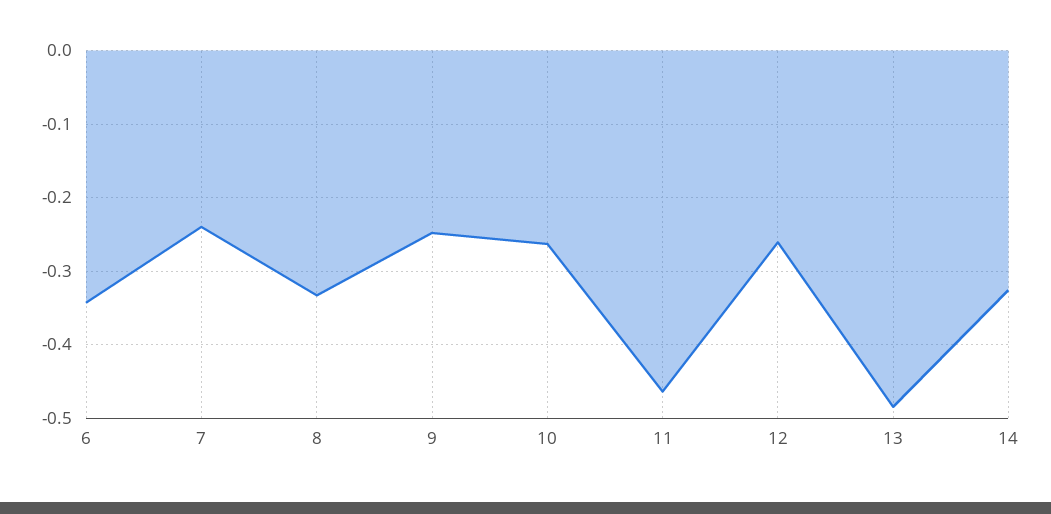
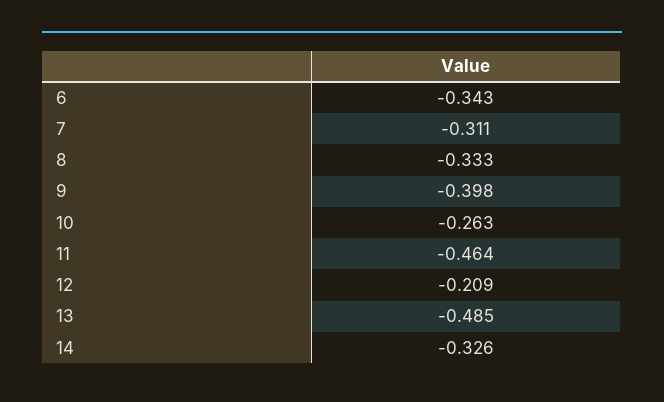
  {
    "6": -0.343,
-   "7": -0.24,
+   "7": -0.311,
    "8": -0.333,
-   "9": -0.25,
+   "9": -0.398,
    "10": -0.263,
    "11": -0.464,
-   "12": -0.26,
+   "12": -0.209,
    "13": -0.485,
    "14": -0.326
  }

